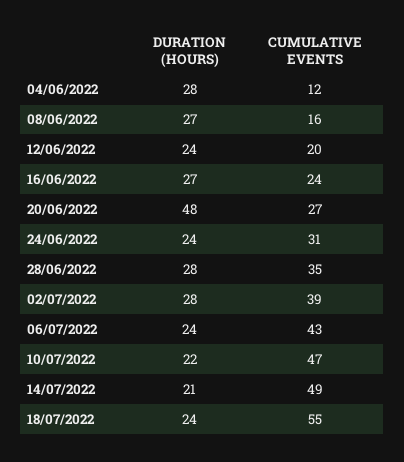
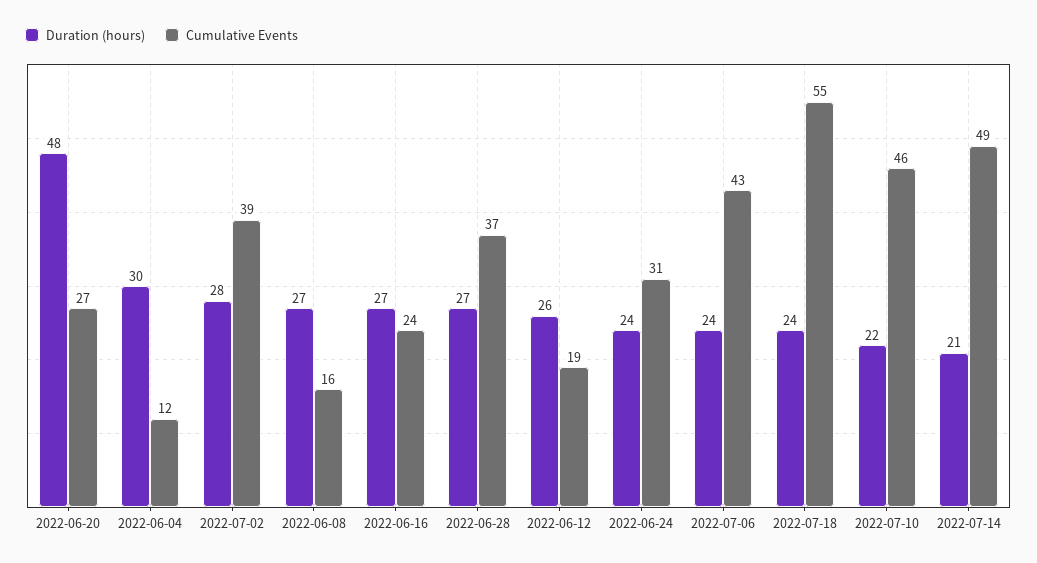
  {
    "DURATION (HOURS)": {
-     "04/06/2022": 28,
+     "04/06/2022": 30,
      "08/06/2022": 27,
-     "12/06/2022": 24,
+     "12/06/2022": 26,
      "16/06/2022": 27,
      "20/06/2022": 48,
      "24/06/2022": 24,
-     "28/06/2022": 28,
+     "28/06/2022": 27,
      "02/07/2022": 28,
      "06/07/2022": 24,
      "10/07/2022": 22,
      "14/07/2022": 21,
      "18/07/2022": 24
    },
    "CUMULATIVE EVENTS": {
      "04/06/2022": 12,
      "08/06/2022": 16,
-     "12/06/2022": 20,
+     "12/06/2022": 19,
      "16/06/2022": 24,
      "20/06/2022": 27,
      "24/06/2022": 31,
-     "28/06/2022": 35,
+     "28/06/2022": 37,
      "02/07/2022": 39,
      "06/07/2022": 43,
-     "10/07/2022": 47,
+     "10/07/2022": 46,
      "14/07/2022": 49,
      "18/07/2022": 55
    }
  }

